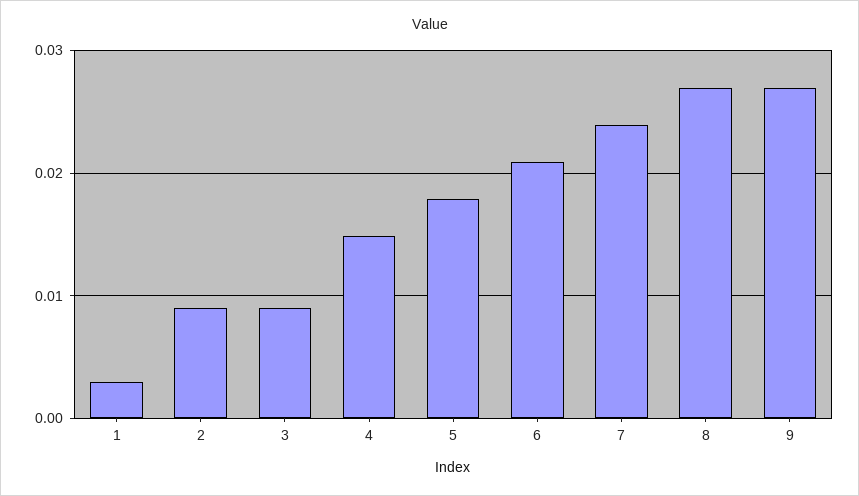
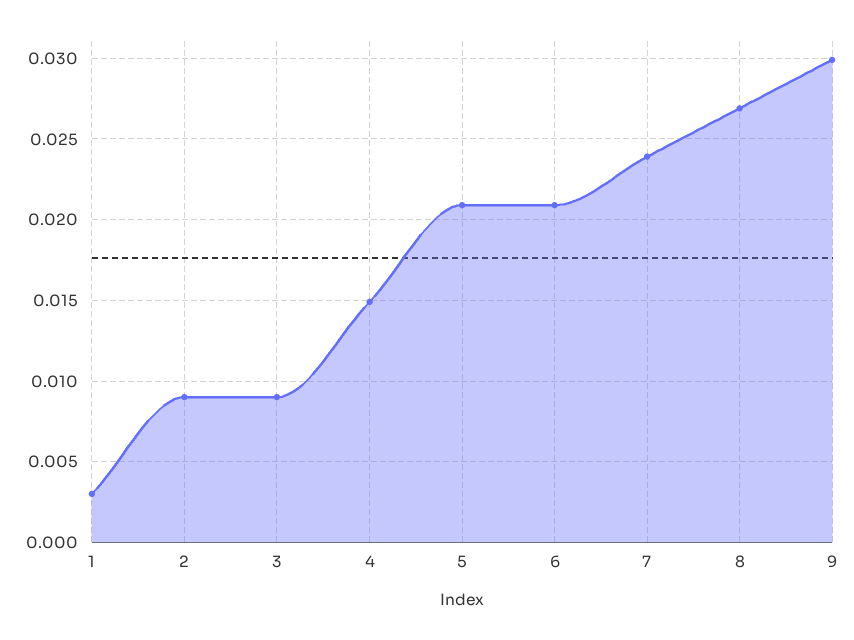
  {
    "1": 0.003,
    "2": 0.009,
    "3": 0.009,
    "4": 0.015,
-   "5": 0.018,
+   "5": 0.021,
    "6": 0.021,
    "7": 0.024,
    "8": 0.027,
-   "9": 0.027
+   "9": 0.03
  }

